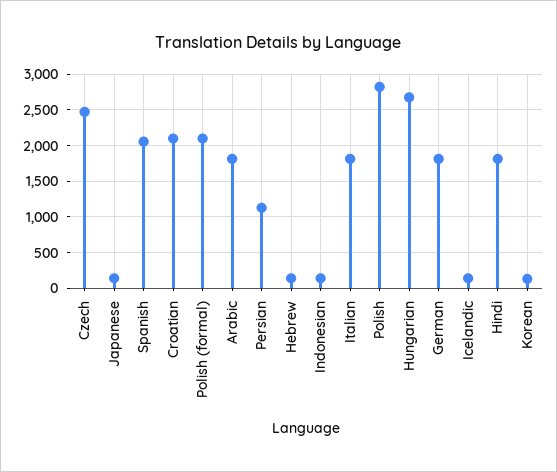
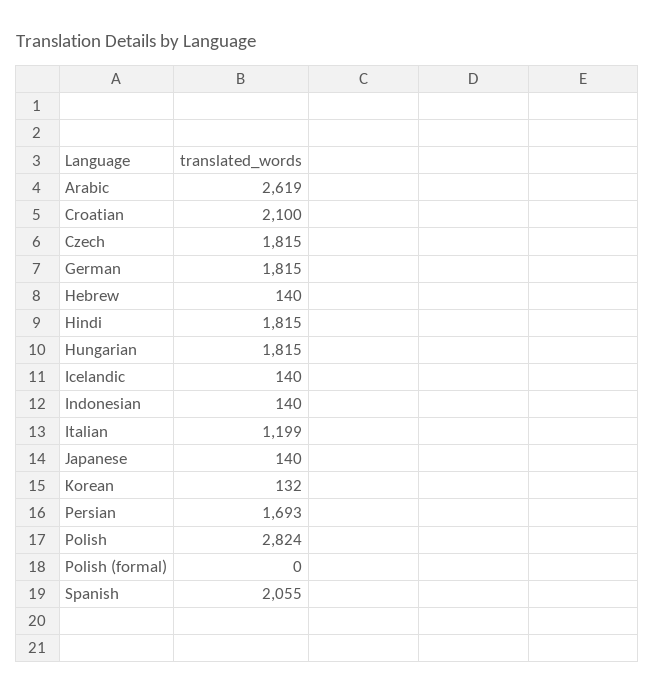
  {
-   "Czech": 2500,
+   "Czech": 1815,
    "Japanese": 140,
    "Spanish": 2055,
    "Croatian": 2100,
-   "Polish (formal)": 2100,
+   "Polish (formal)": 0,
-   "Arabic": 1800,
+   "Arabic": 2619,
-   "Persian": 1100,
+   "Persian": 1693,
    "Hebrew": 140,
    "Indonesian": 140,
-   "Italian": 1800,
+   "Italian": 1199,
    "Polish": 2824,
-   "Hungarian": 2700,
+   "Hungarian": 1815,
    "German": 1815,
    "Icelandic": 140,
    "Hindi": 1815,
    "Korean": 132
  }

